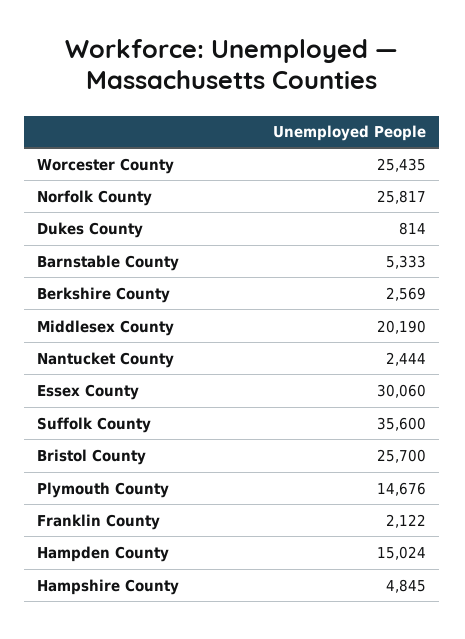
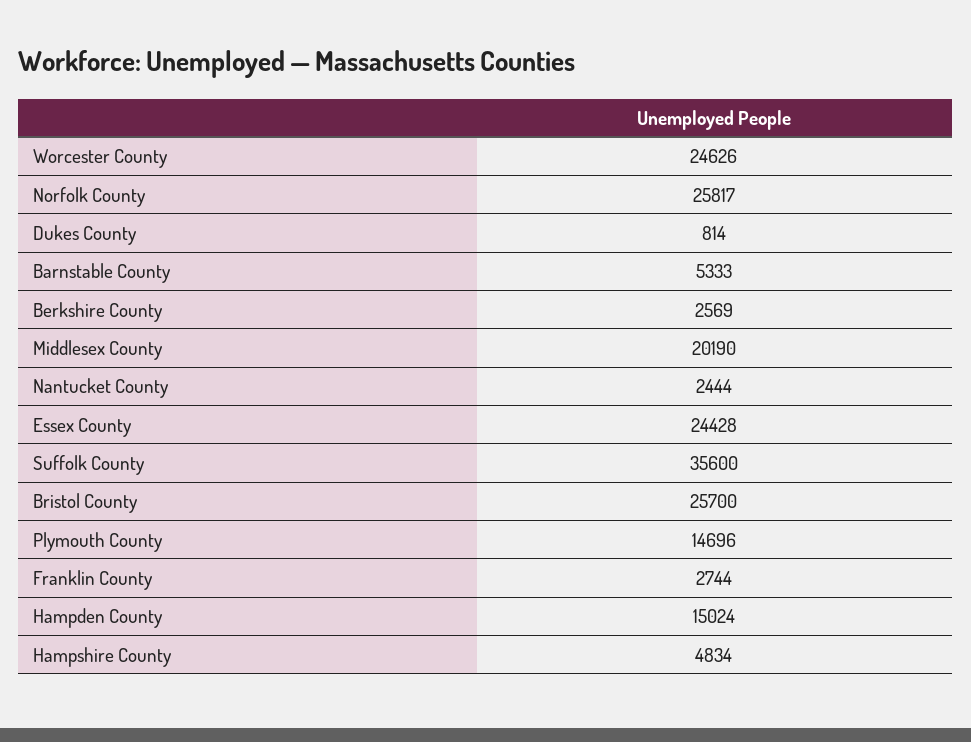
  {
-   "Worcester County": 25435,
+   "Worcester County": 24626,
    "Norfolk County": 25817,
    "Dukes County": 814,
    "Barnstable County": 5333,
    "Berkshire County": 2569,
    "Middlesex County": 20190,
    "Nantucket County": 2444,
-   "Essex County": 30060,
+   "Essex County": 24428,
    "Suffolk County": 35600,
    "Bristol County": 25700,
-   "Plymouth County": 14676,
+   "Plymouth County": 14696,
-   "Franklin County": 2122,
+   "Franklin County": 2744,
    "Hampden County": 15024,
-   "Hampshire County": 4845
+   "Hampshire County": 4834
  }

